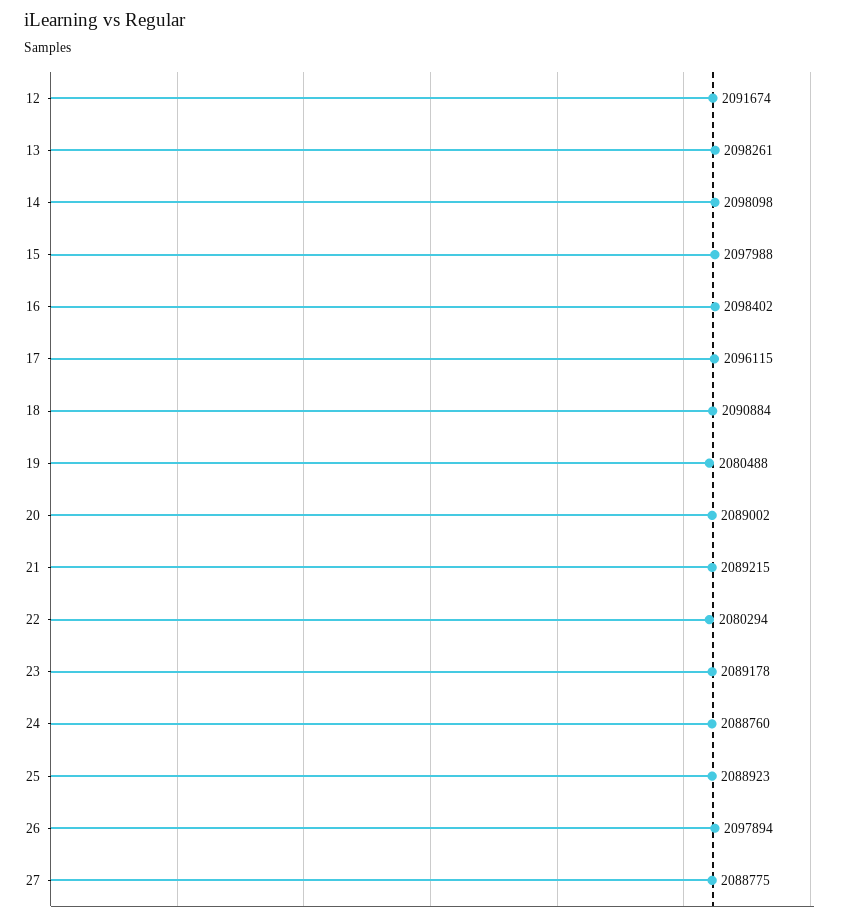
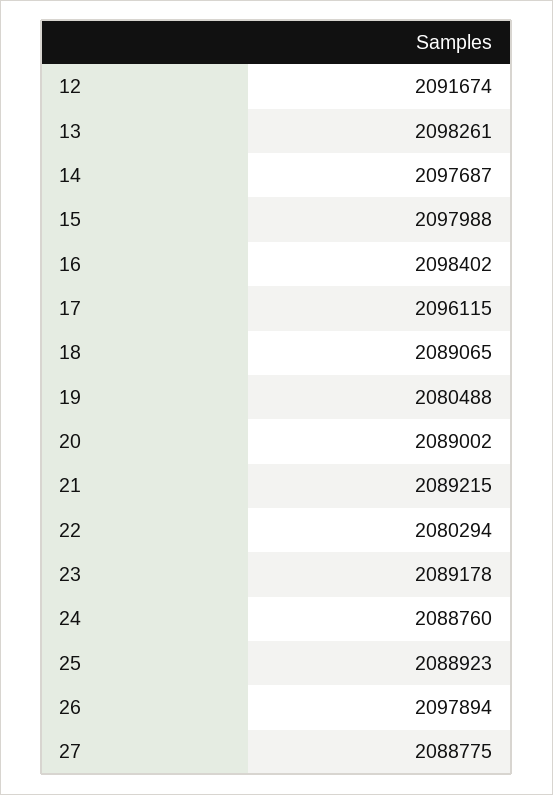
  {
    "12": 2091674,
    "13": 2098261,
-   "14": 2098098,
+   "14": 2097687,
    "15": 2097988,
    "16": 2098402,
    "17": 2096115,
-   "18": 2090884,
+   "18": 2089065,
    "19": 2080488,
    "20": 2089002,
    "21": 2089215,
    "22": 2080294,
    "23": 2089178,
    "24": 2088760,
    "25": 2088923,
    "26": 2097894,
    "27": 2088775
  }

